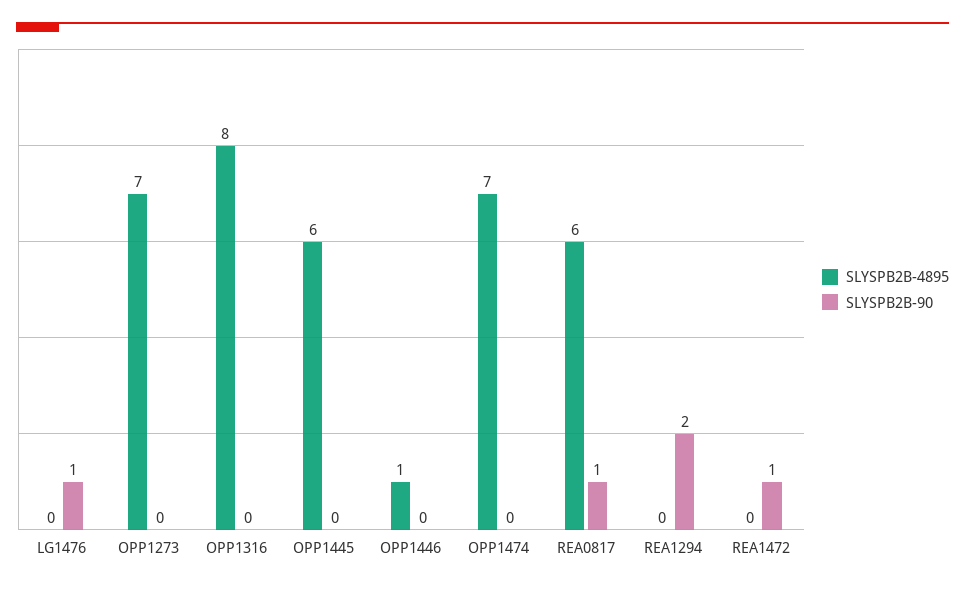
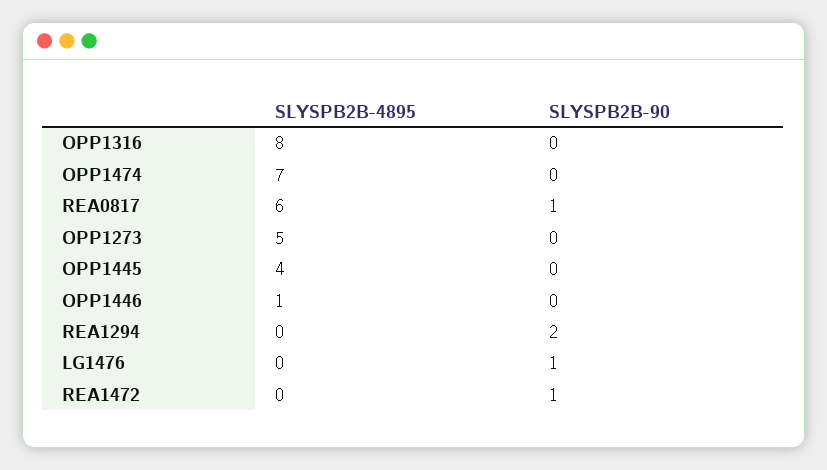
  {
    "SLYSPB2B-4895": {
      "LG1476": 0,
-     "OPP1273": 7,
+     "OPP1273": 5,
      "OPP1316": 8,
-     "OPP1445": 6,
+     "OPP1445": 4,
      "OPP1446": 1,
      "OPP1474": 7,
      "REA0817": 6,
      "REA1294": 0,
      "REA1472": 0
    },
    "SLYSPB2B-90": {
      "LG1476": 1,
      "OPP1273": 0,
      "OPP1316": 0,
      "OPP1445": 0,
      "OPP1446": 0,
      "OPP1474": 0,
      "REA0817": 1,
      "REA1294": 2,
      "REA1472": 1
    }
  }

